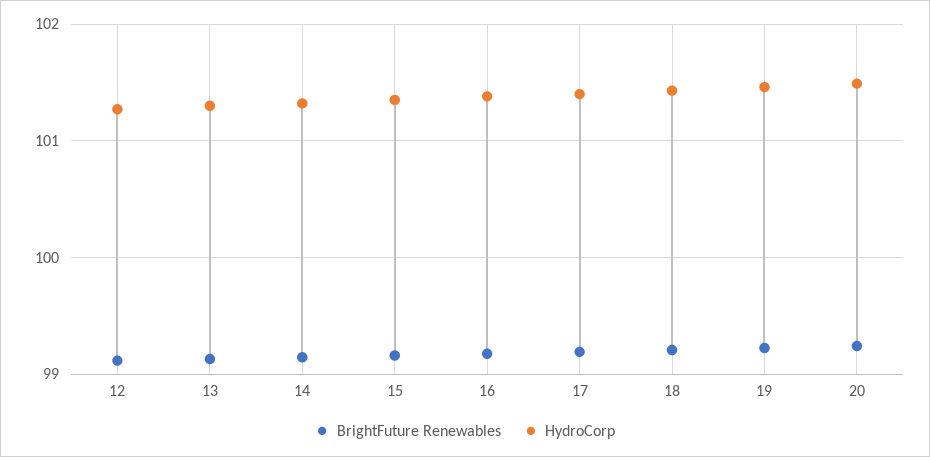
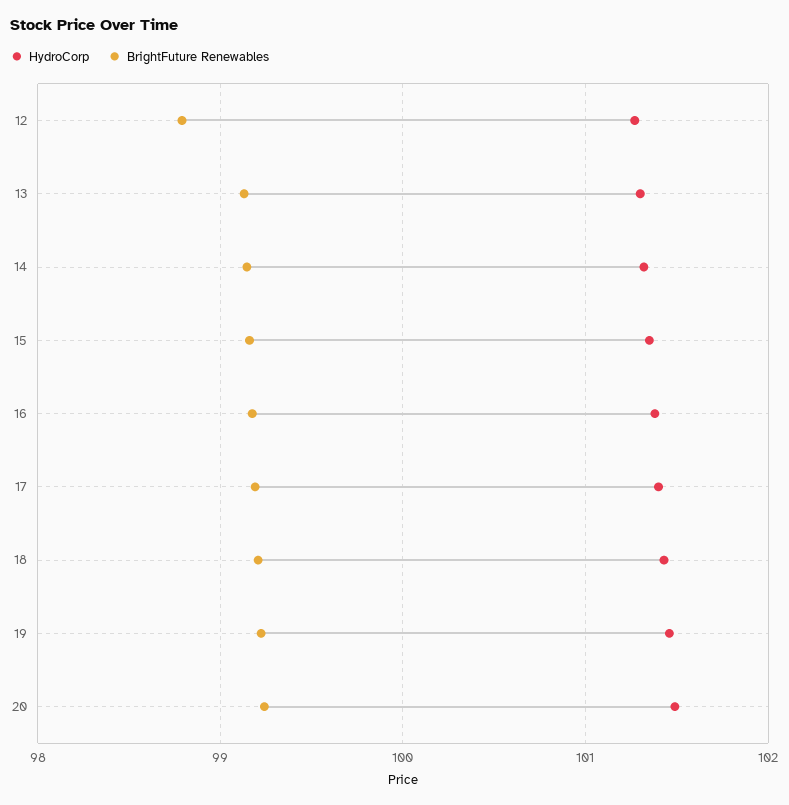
  {
    "BrightFuture Renewables": {
-     "12": 99.1,
+     "12": 98.8,
      "13": 99.1,
      "14": 99.1,
      "15": 99.2,
      "16": 99.2,
      "17": 99.2,
      "18": 99.2,
      "19": 99.2,
      "20": 99.2
    },
    "HydroCorp": {
      "12": 101.3,
      "13": 101.3,
      "14": 101.3,
      "15": 101.4,
      "16": 101.4,
      "17": 101.4,
      "18": 101.4,
      "19": 101.5,
      "20": 101.5
    }
  }

